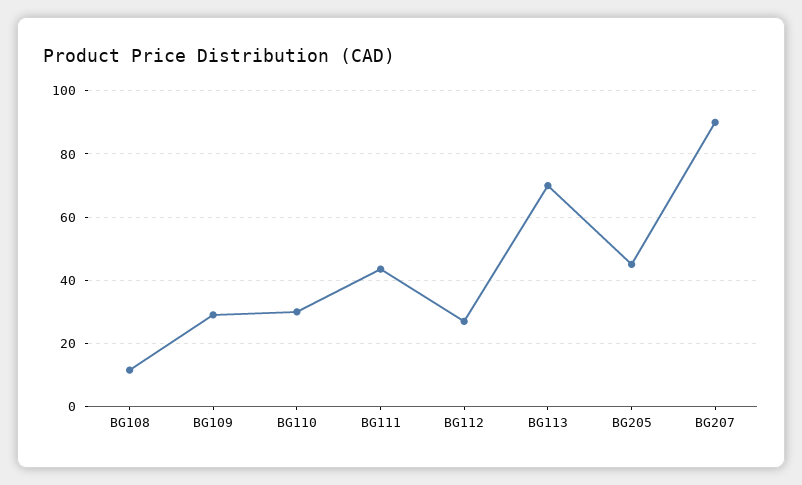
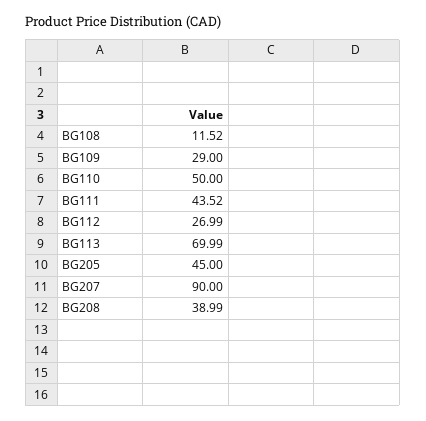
  {
    "BG108": 11.52,
    "BG109": 29,
-   "BG110": 30,
+   "BG110": 50,
    "BG111": 43.52,
    "BG112": 26.99,
    "BG113": 69.99,
    "BG205": 45,
-   "BG207": 90
+   "BG207": 90,
+   "BG208": 38.99
  }

